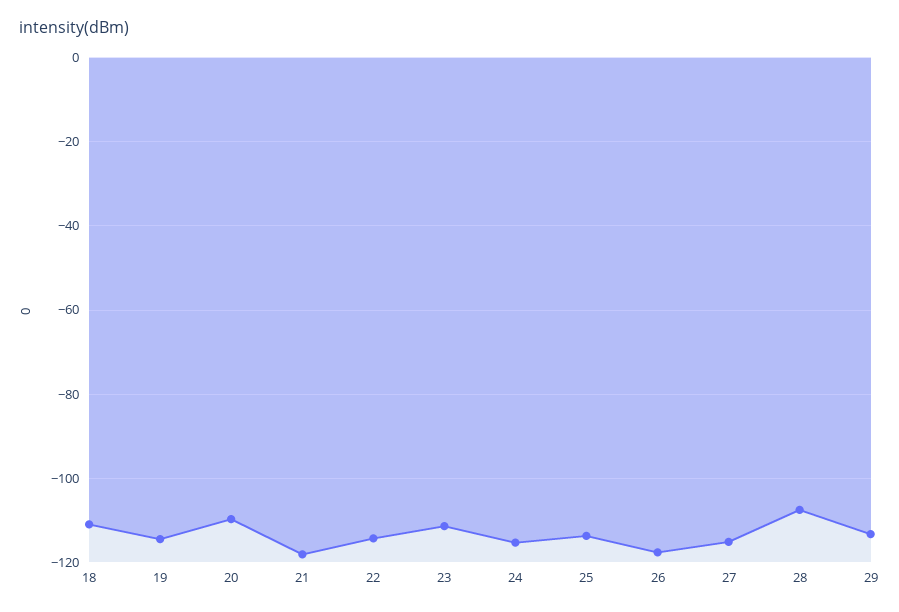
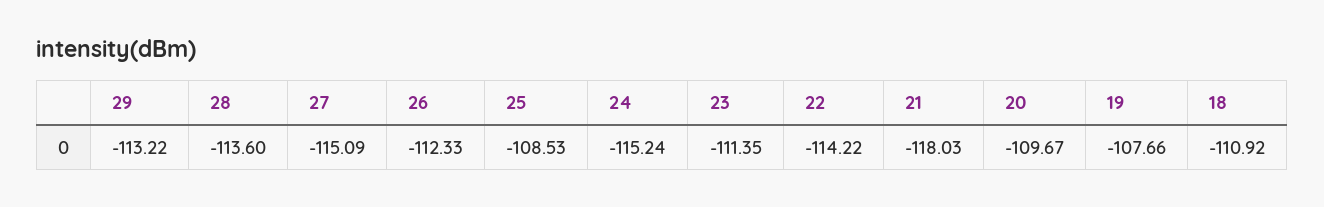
  {
    "18": -110.92,
-   "19": -114,
+   "19": -107.66,
    "20": -109.67,
    "21": -118.03,
    "22": -114.22,
    "23": -111.35,
    "24": -115.24,
-   "25": -114,
+   "25": -108.53,
-   "26": -118,
+   "26": -112.33,
    "27": -115.09,
-   "28": -108,
+   "28": -113.6,
    "29": -113.22
  }

